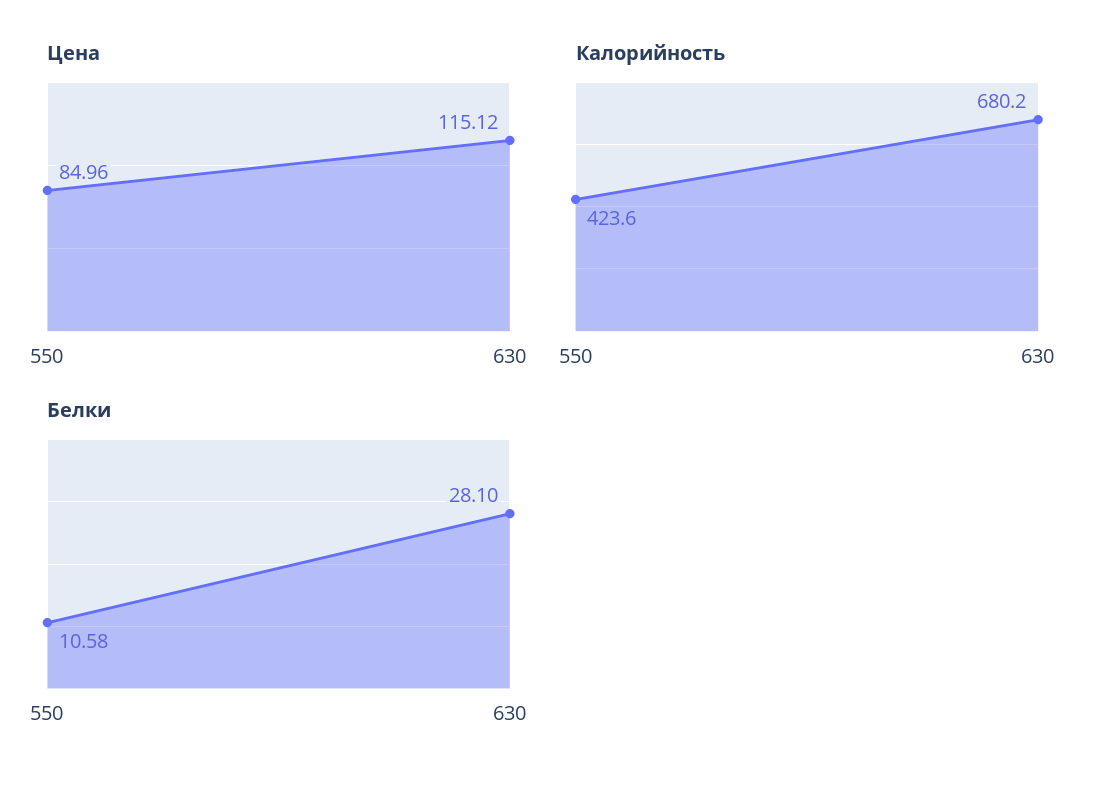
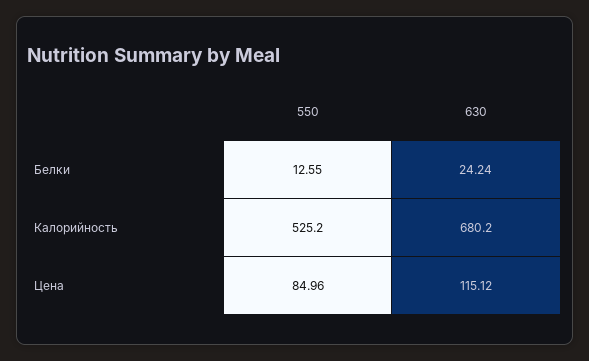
  {
    "Цена": {
      "550": 84.96,
      "630": 115.12
    },
    "Калорийность": {
-     "550": 423.6,
+     "550": 525.2,
      "630": 680.2
    },
    "Белки": {
-     "550": 10.58,
+     "550": 12.55,
-     "630": 28.1
+     "630": 24.24
    }
  }

